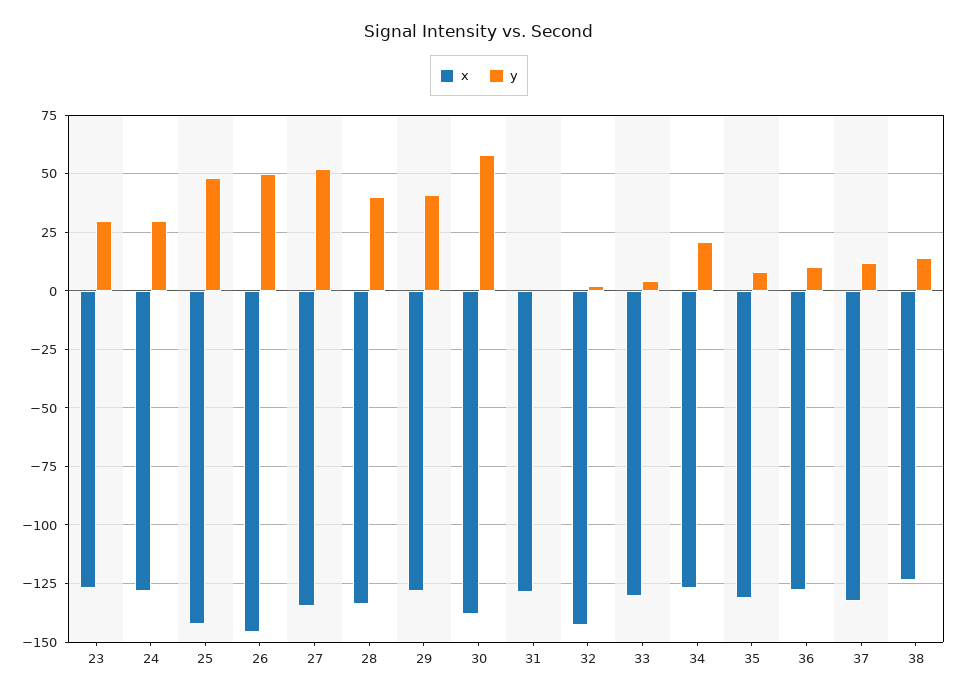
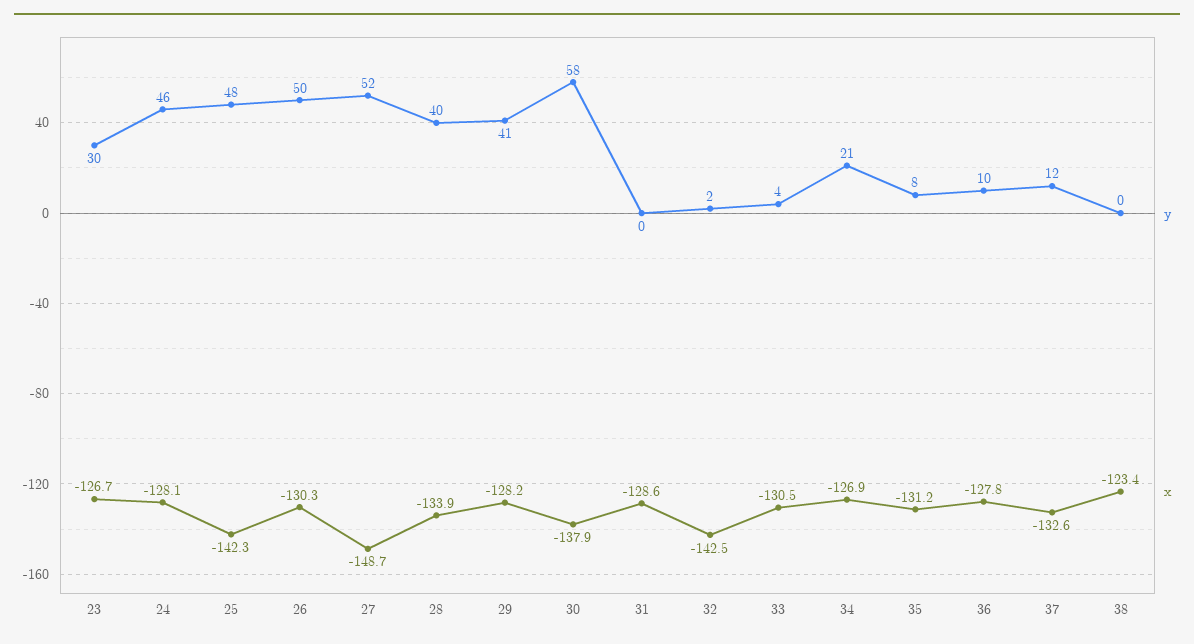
  {
    "x": {
      "23": -126.7,
      "24": -128.1,
      "25": -142.3,
-     "26": -145,
+     "26": -130.3,
-     "27": -135,
+     "27": -148.7,
      "28": -133.9,
      "29": -128.2,
      "30": -137.9,
      "31": -128.6,
      "32": -142.5,
      "33": -130.5,
      "34": -126.9,
      "35": -131.2,
      "36": -127.8,
      "37": -132.6,
      "38": -123.4
    },
    "y": {
      "23": 30,
-     "24": 30,
+     "24": 46,
      "25": 48,
      "26": 50,
      "27": 52,
      "28": 40,
      "29": 41,
      "30": 58,
      "31": 0,
      "32": 2,
      "33": 4,
      "34": 21,
      "35": 8,
      "36": 10,
      "37": 12,
-     "38": 15
+     "38": 0
    }
  }

